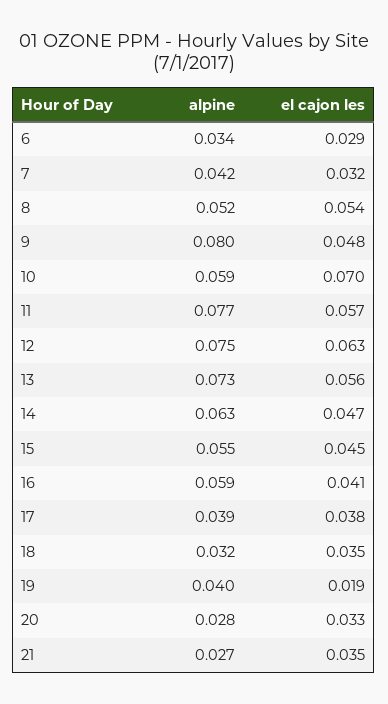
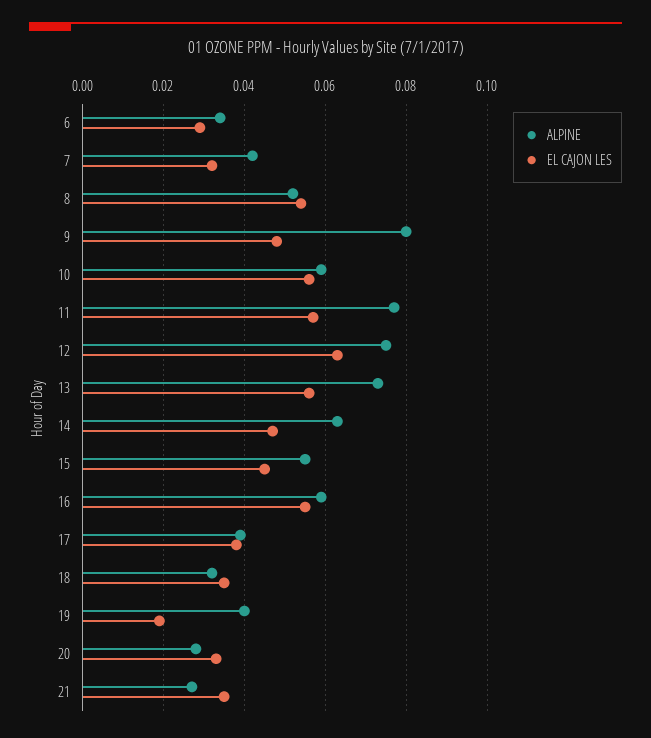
  {
    "alpine": {
      "6": 0.034,
      "7": 0.042,
      "8": 0.052,
      "9": 0.08,
      "10": 0.059,
      "11": 0.077,
      "12": 0.075,
      "13": 0.073,
      "14": 0.063,
      "15": 0.055,
      "16": 0.059,
      "17": 0.039,
      "18": 0.032,
      "19": 0.04,
      "20": 0.028,
      "21": 0.027
    },
    "el cajon les": {
      "6": 0.029,
      "7": 0.032,
      "8": 0.054,
      "9": 0.048,
-     "10": 0.07,
+     "10": 0.055,
      "11": 0.057,
      "12": 0.063,
      "13": 0.056,
      "14": 0.047,
      "15": 0.045,
-     "16": 0.041,
+     "16": 0.055,
      "17": 0.038,
      "18": 0.035,
      "19": 0.019,
      "20": 0.033,
      "21": 0.035
    }
  }

